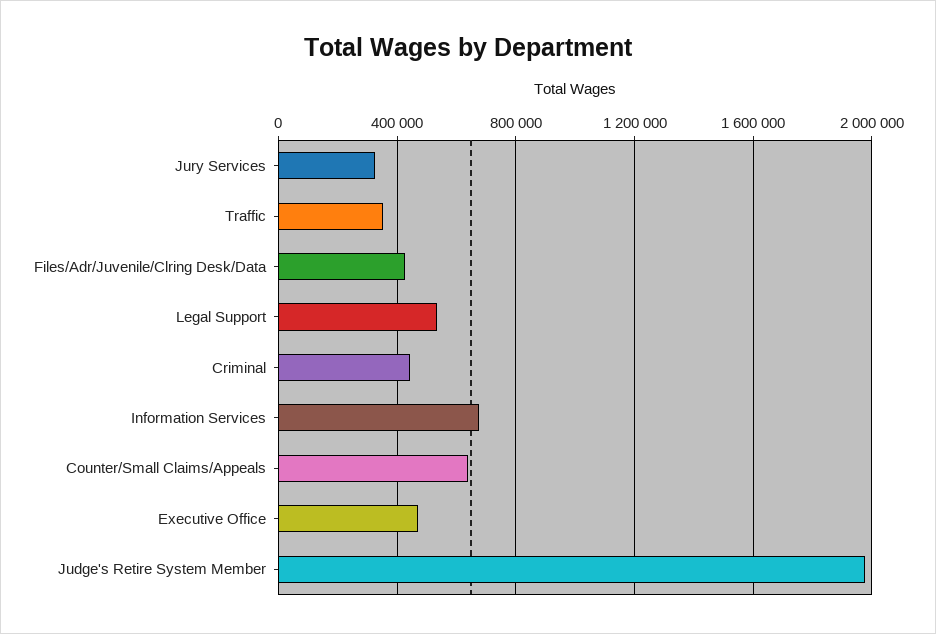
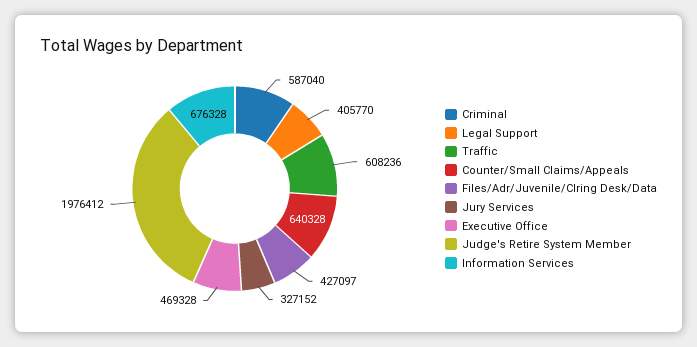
  {
    "Jury Services": 327152,
-   "Traffic": 350000,
+   "Traffic": 608236,
    "Files/Adr/Juvenile/Clring Desk/Data": 427097,
-   "Legal Support": 550000,
+   "Legal Support": 405770,
-   "Criminal": 450000,
+   "Criminal": 587040,
    "Information Services": 676328,
    "Counter/Small Claims/Appeals": 640328,
    "Executive Office": 469328,
    "Judge's Retire System Member": 1976412
  }

